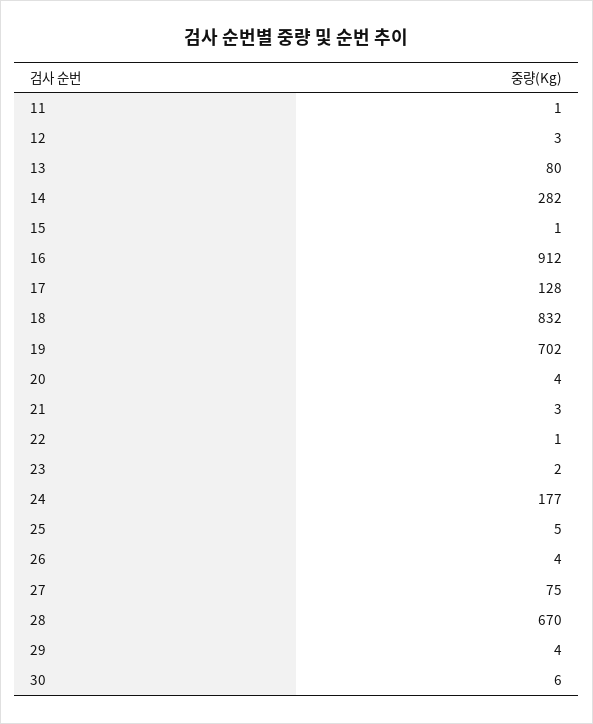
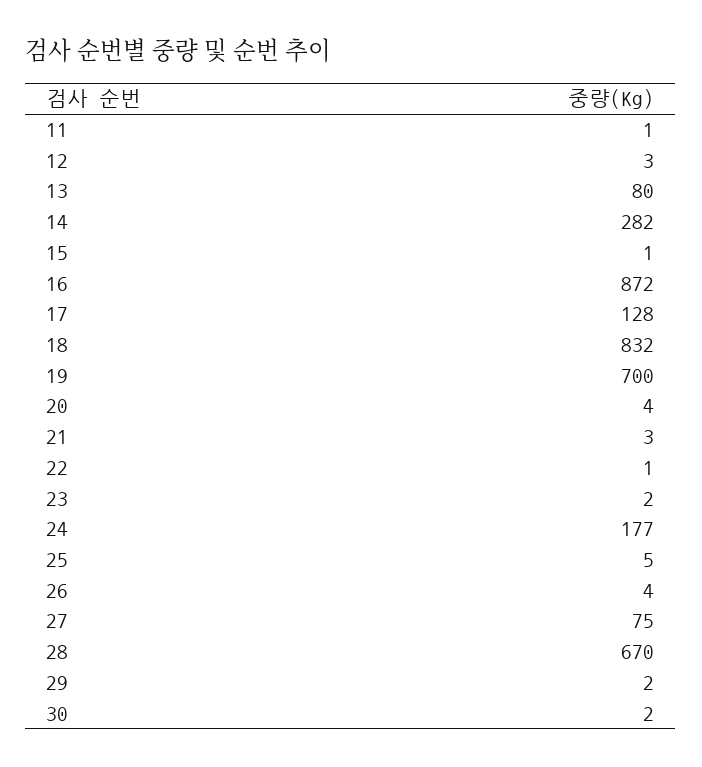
  {
    "11": 1,
    "12": 3,
    "13": 80,
    "14": 282,
    "15": 1,
-   "16": 912,
+   "16": 872,
    "17": 128,
    "18": 832,
-   "19": 702,
+   "19": 700,
    "20": 4,
    "21": 3,
    "22": 1,
    "23": 2,
    "24": 177,
    "25": 5,
    "26": 4,
    "27": 75,
    "28": 670,
-   "29": 4,
+   "29": 2,
-   "30": 6
+   "30": 2
  }

